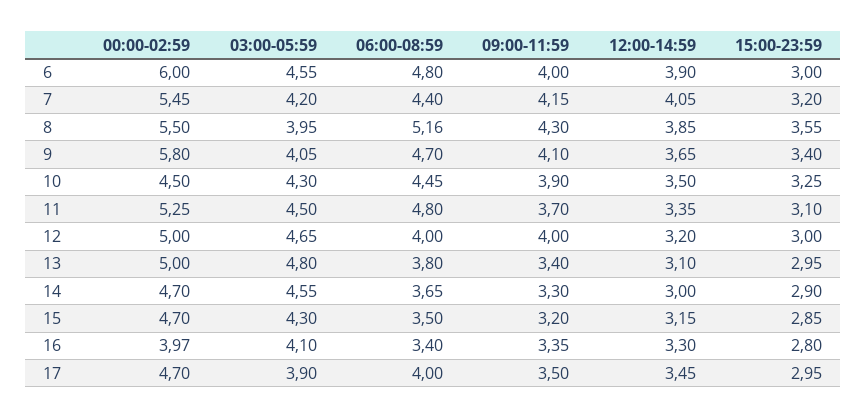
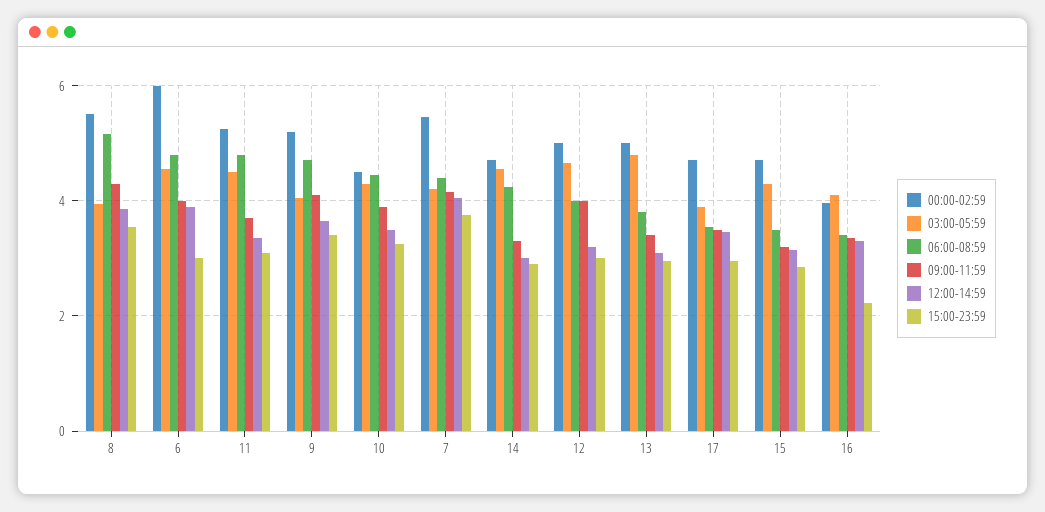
  {
    "00:00-02:59": {
      "6": 6,
      "7": 5.45,
      "8": 5.5,
-     "9": 5.8,
+     "9": 5.2,
      "10": 4.5,
      "11": 5.25,
      "12": 5,
      "13": 5,
      "14": 4.7,
      "15": 4.7,
      "16": 3.97,
      "17": 4.7
    },
    "03:00-05:59": {
      "6": 4.55,
      "7": 4.2,
      "8": 3.95,
      "9": 4.05,
      "10": 4.3,
      "11": 4.5,
      "12": 4.65,
      "13": 4.8,
      "14": 4.55,
      "15": 4.3,
      "16": 4.1,
      "17": 3.9
    },
    "06:00-08:59": {
      "6": 4.8,
      "7": 4.4,
      "8": 5.16,
      "9": 4.7,
      "10": 4.45,
      "11": 4.8,
      "12": 4,
      "13": 3.8,
-     "14": 3.65,
+     "14": 4.2,
      "15": 3.5,
      "16": 3.4,
-     "17": 4
+     "17": 3.6
    },
    "09:00-11:59": {
      "6": 4,
      "7": 4.15,
      "8": 4.3,
      "9": 4.1,
      "10": 3.9,
      "11": 3.7,
      "12": 4,
      "13": 3.4,
      "14": 3.3,
      "15": 3.2,
      "16": 3.35,
      "17": 3.5
    },
    "12:00-14:59": {
      "6": 3.9,
      "7": 4.05,
      "8": 3.85,
      "9": 3.65,
      "10": 3.5,
      "11": 3.35,
      "12": 3.2,
      "13": 3.1,
      "14": 3,
      "15": 3.15,
      "16": 3.3,
      "17": 3.45
    },
    "15:00-23:59": {
      "6": 3,
-     "7": 3.2,
+     "7": 3.8,
      "8": 3.55,
      "9": 3.4,
      "10": 3.25,
      "11": 3.1,
      "12": 3,
      "13": 2.95,
      "14": 2.9,
      "15": 2.85,
-     "16": 2.8,
+     "16": 2.2,
      "17": 2.95
    }
  }

